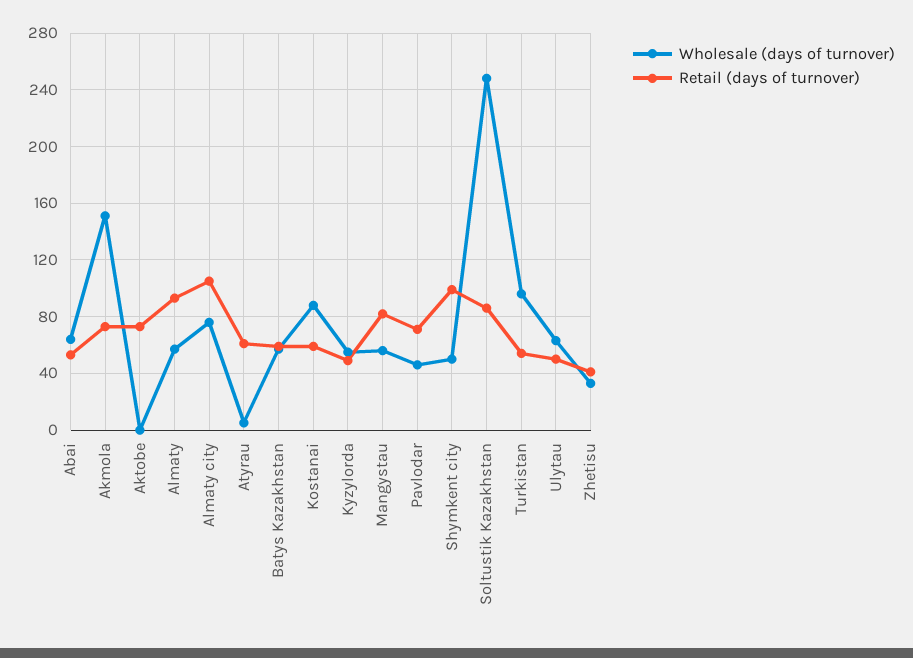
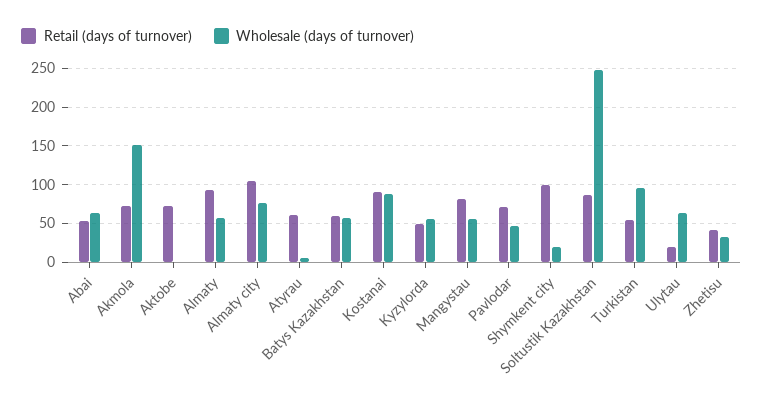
  {
    "Wholesale (days of turnover)": {
      "Abai": 65,
      "Akmola": 150,
      "Aktobe": 0,
      "Almaty": 55,
      "Almaty city": 75,
      "Atyrau": 5,
      "Batys Kazakhstan": 55,
      "Kostanai": 90,
      "Kyzylorda": 55,
      "Mangystau": 55,
      "Pavlodar": 45,
-     "Shymkent city": 50,
+     "Shymkent city": 20,
      "Soltustik Kazakhstan": 250,
      "Turkistan": 95,
      "Ulytau": 65,
      "Zhetisu": 35
    },
    "Retail (days of turnover)": {
      "Abai": 55,
      "Akmola": 75,
      "Aktobe": 75,
      "Almaty": 95,
      "Almaty city": 105,
      "Atyrau": 60,
      "Batys Kazakhstan": 60,
-     "Kostanai": 60,
+     "Kostanai": 90,
      "Kyzylorda": 50,
      "Mangystau": 80,
      "Pavlodar": 70,
      "Shymkent city": 100,
      "Soltustik Kazakhstan": 85,
      "Turkistan": 55,
-     "Ulytau": 50,
+     "Ulytau": 20,
      "Zhetisu": 40
    }
  }

